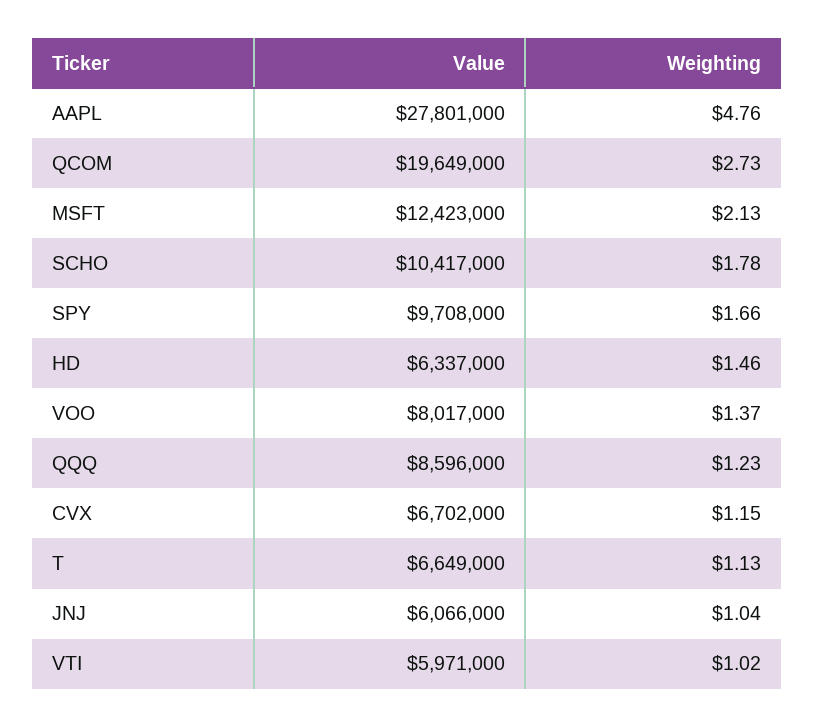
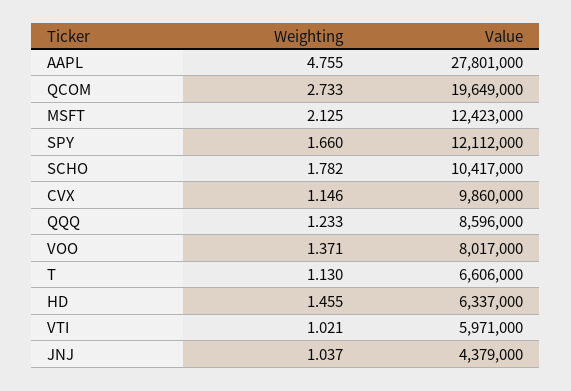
  {
    "Value": {
      "AAPL": 27801000,
      "QCOM": 19649000,
      "MSFT": 12423000,
      "SCHO": 10417000,
-     "SPY": 9708000,
+     "SPY": 12112000,
      "HD": 6337000,
      "VOO": 8017000,
      "QQQ": 8596000,
-     "CVX": 6702000,
+     "CVX": 9860000,
-     "T": 6649000,
+     "T": 6606000,
-     "JNJ": 6066000,
+     "JNJ": 4379000,
      "VTI": 5971000
    },
    "Weighting": {
      "AAPL": 4.755,
      "QCOM": 2.733,
      "MSFT": 2.125,
      "SCHO": 1.782,
      "SPY": 1.66,
      "HD": 1.455,
      "VOO": 1.371,
      "QQQ": 1.233,
      "CVX": 1.146,
      "T": 1.13,
      "JNJ": 1.037,
      "VTI": 1.021
    }
  }

